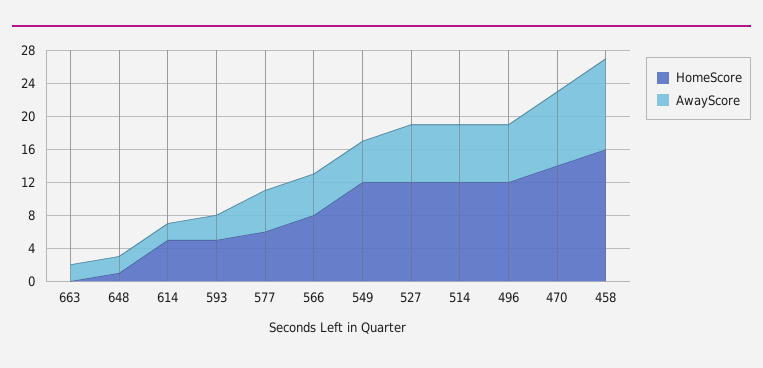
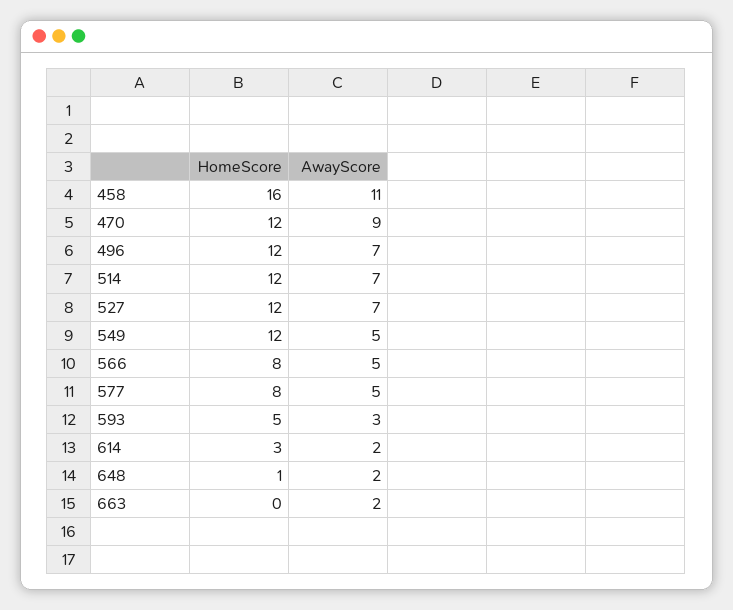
  {
    "HomeScore": {
      "663": 0,
      "648": 1,
-     "614": 5,
+     "614": 3,
      "593": 5,
-     "577": 6,
+     "577": 8,
      "566": 8,
      "549": 12,
      "527": 12,
      "514": 12,
      "496": 12,
-     "470": 14,
+     "470": 12,
      "458": 16
    },
    "AwayScore": {
      "663": 2,
      "648": 2,
      "614": 2,
      "593": 3,
      "577": 5,
      "566": 5,
      "549": 5,
      "527": 7,
      "514": 7,
      "496": 7,
      "470": 9,
      "458": 11
    }
  }

